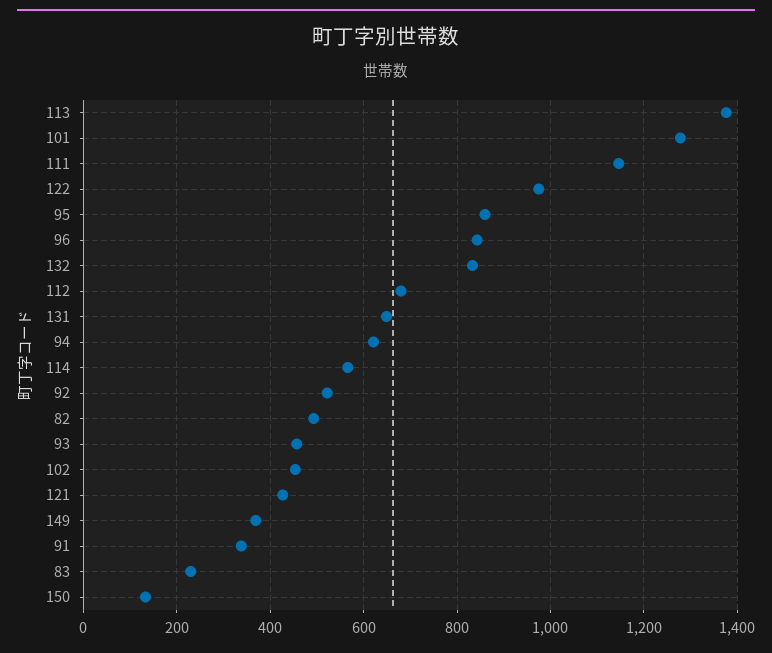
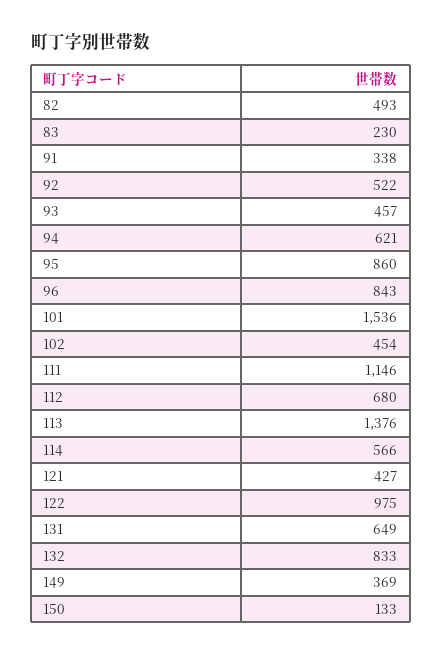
  {
    "113": 1376,
-   "101": 1280,
+   "101": 1536,
    "111": 1146,
    "122": 975,
    "95": 860,
    "96": 843,
    "132": 833,
    "112": 680,
    "131": 649,
    "94": 621,
    "114": 566,
    "92": 522,
    "82": 493,
    "93": 457,
    "102": 454,
    "121": 427,
    "149": 369,
    "91": 338,
    "83": 230,
    "150": 133
  }

